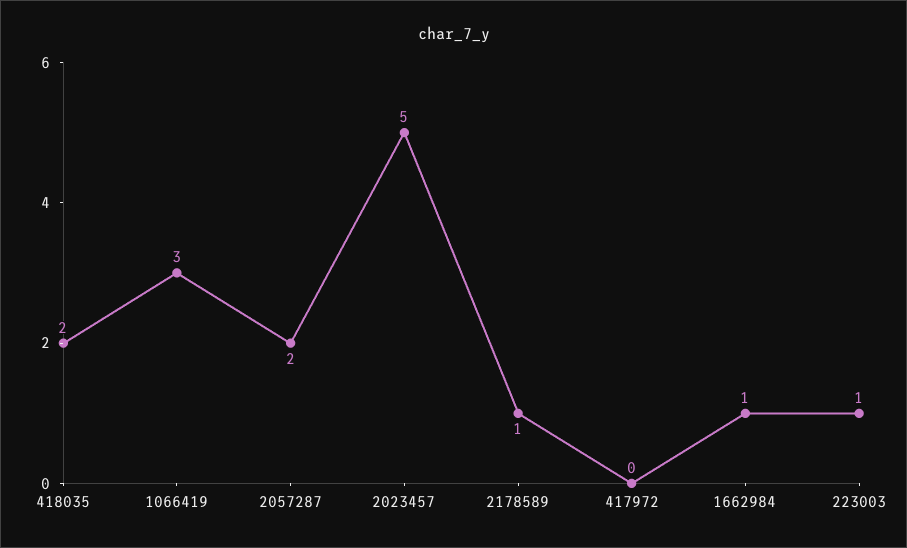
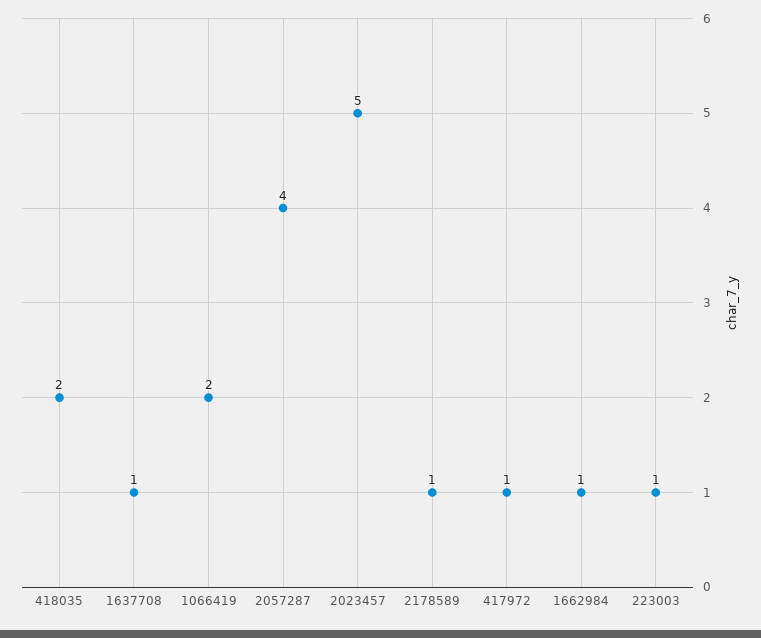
  {
    "418035": 2,
-   "1066419": 3,
+   "1066419": 2,
-   "2057287": 2,
+   "2057287": 4,
    "2023457": 5,
    "2178589": 1,
-   "417972": 0,
+   "417972": 1,
    "1662984": 1,
-   "223003": 1
+   "223003": 1,
+   "1637708": 1
  }

